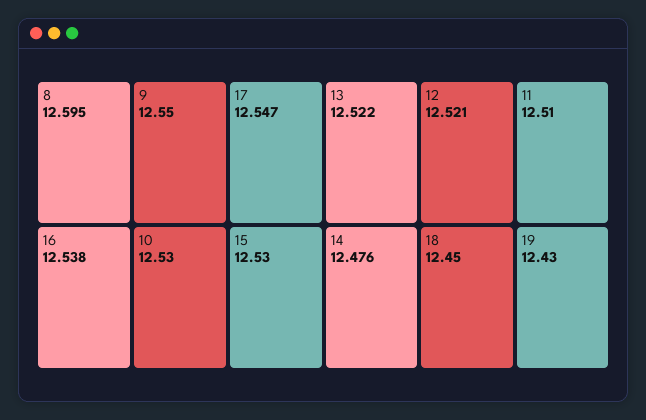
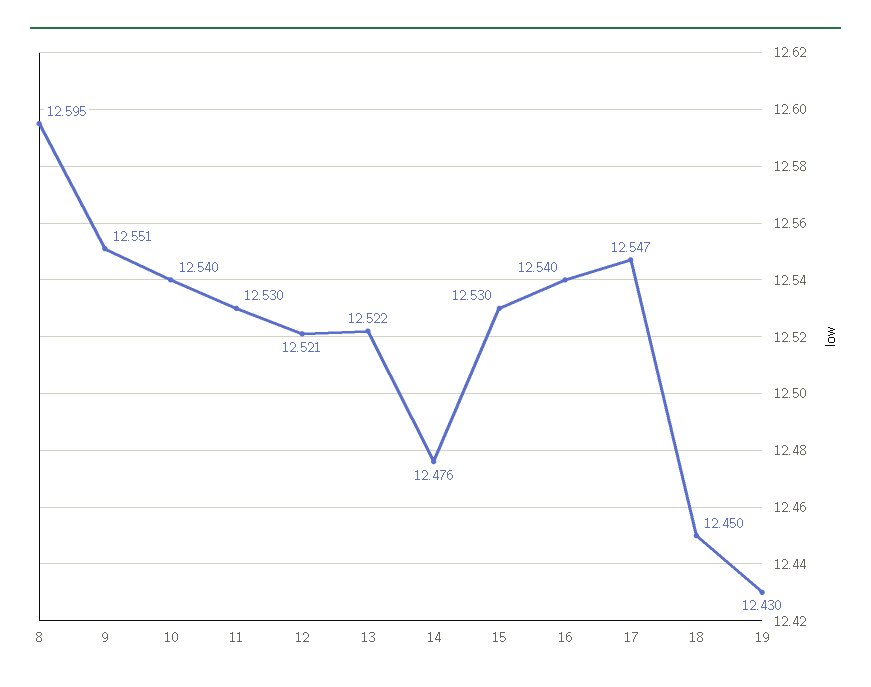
  {
    "8": 12.595,
-   "9": 12.55,
+   "9": 12.551,
    "17": 12.547,
-   "16": 12.538,
+   "16": 12.54,
-   "10": 12.53,
+   "10": 12.54,
    "15": 12.53,
    "13": 12.522,
    "12": 12.521,
-   "11": 12.51,
+   "11": 12.53,
    "14": 12.476,
    "18": 12.45,
    "19": 12.43
  }

